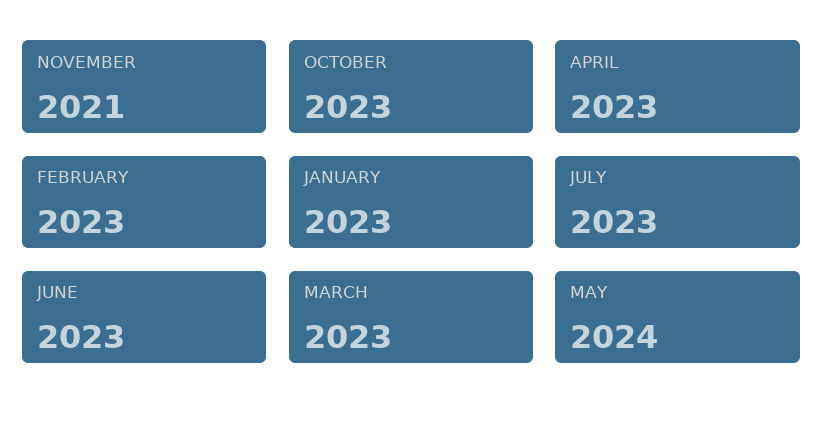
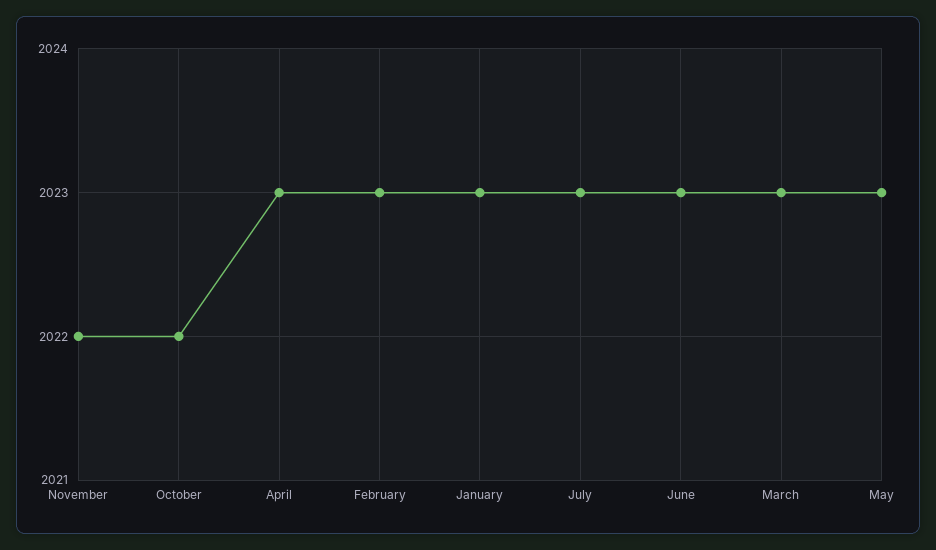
  {
-   "NOVEMBER": 2021,
+   "NOVEMBER": 2022,
-   "OCTOBER": 2023,
+   "OCTOBER": 2022,
    "APRIL": 2023,
    "FEBRUARY": 2023,
    "JANUARY": 2023,
    "JULY": 2023,
    "JUNE": 2023,
    "MARCH": 2023,
-   "MAY": 2024
+   "MAY": 2023
  }

